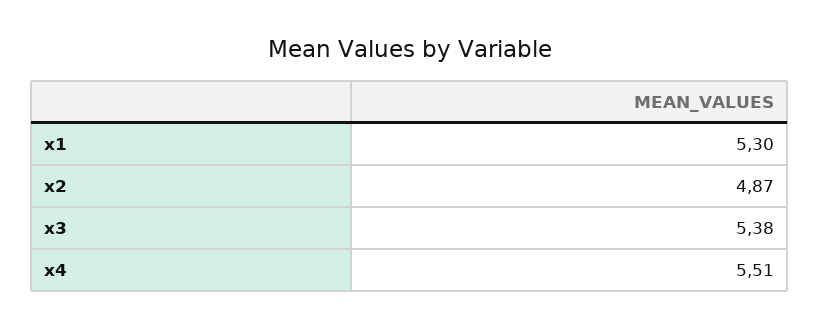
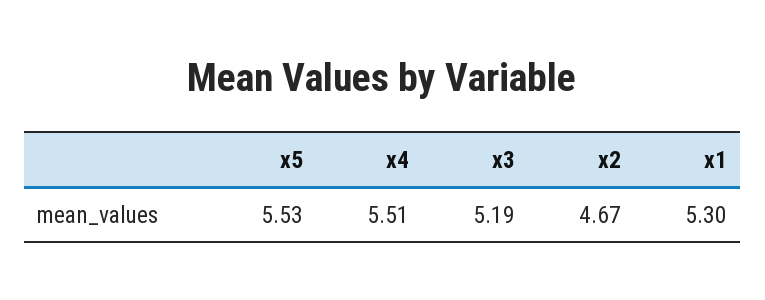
  {
    "x1": 5.3,
-   "x2": 4.87,
+   "x2": 4.67,
-   "x3": 5.38,
+   "x3": 5.19,
-   "x4": 5.51
+   "x4": 5.51,
+   "x5": 5.53
  }

